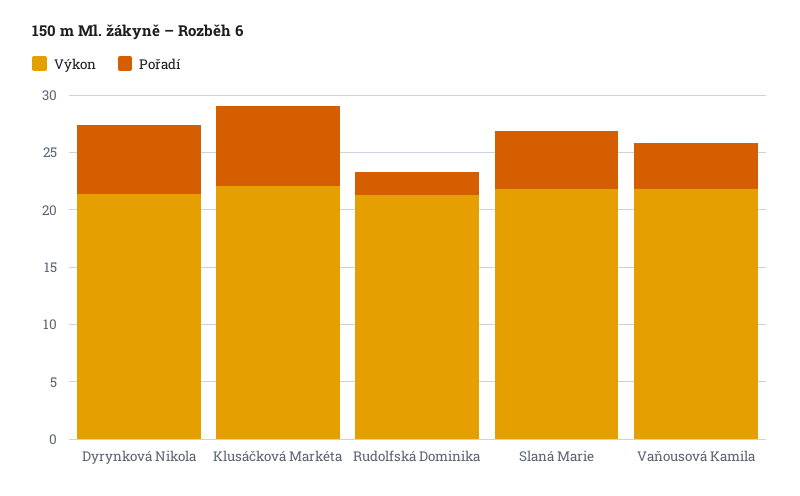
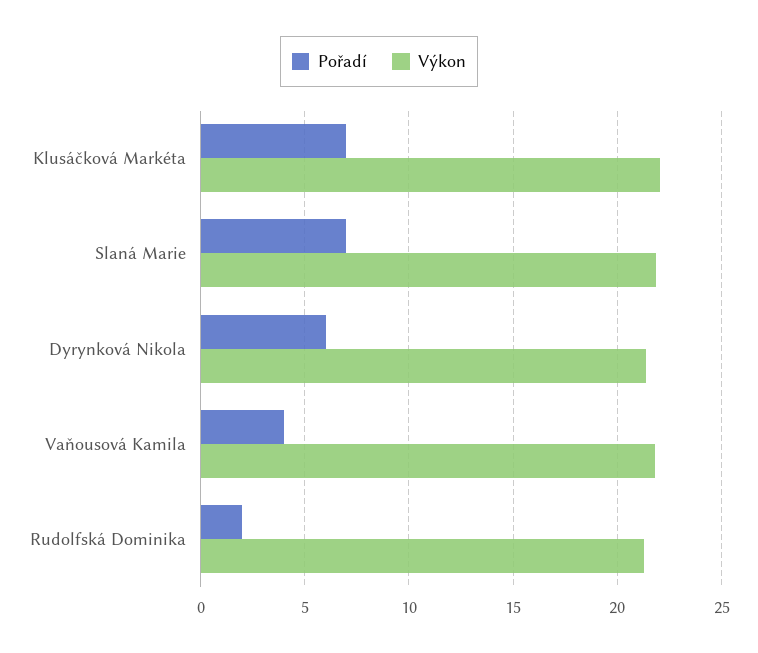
  {
    "Výkon": {
      "Dyrynková Nikola": 21.5,
      "Klusáčková Markéta": 22,
      "Rudolfská Dominika": 21.5,
      "Slaná Marie": 22,
      "Vaňousová Kamila": 22
    },
    "Pořadí": {
      "Dyrynková Nikola": 6,
      "Klusáčková Markéta": 7,
      "Rudolfská Dominika": 2,
-     "Slaná Marie": 5,
+     "Slaná Marie": 7,
      "Vaňousová Kamila": 4
    }
  }

